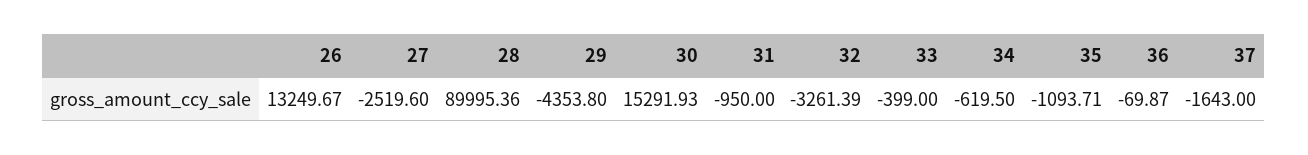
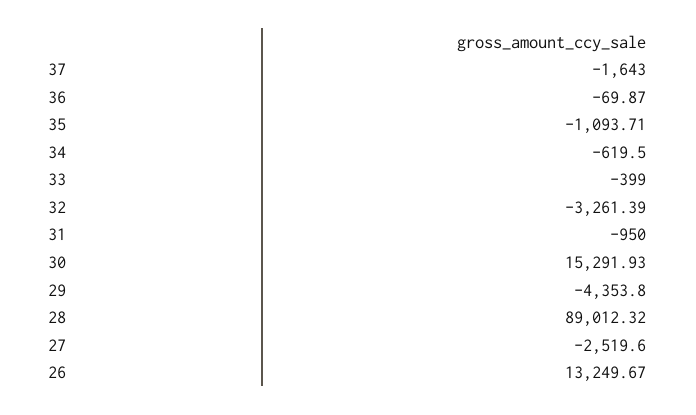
  {
    "26": 13249.67,
    "27": -2519.6,
-   "28": 89995.36,
+   "28": 89012.32,
    "29": -4353.8,
    "30": 15291.93,
    "31": -950,
    "32": -3261.39,
    "33": -399,
    "34": -619.5,
    "35": -1093.71,
    "36": -69.87,
    "37": -1643
  }

